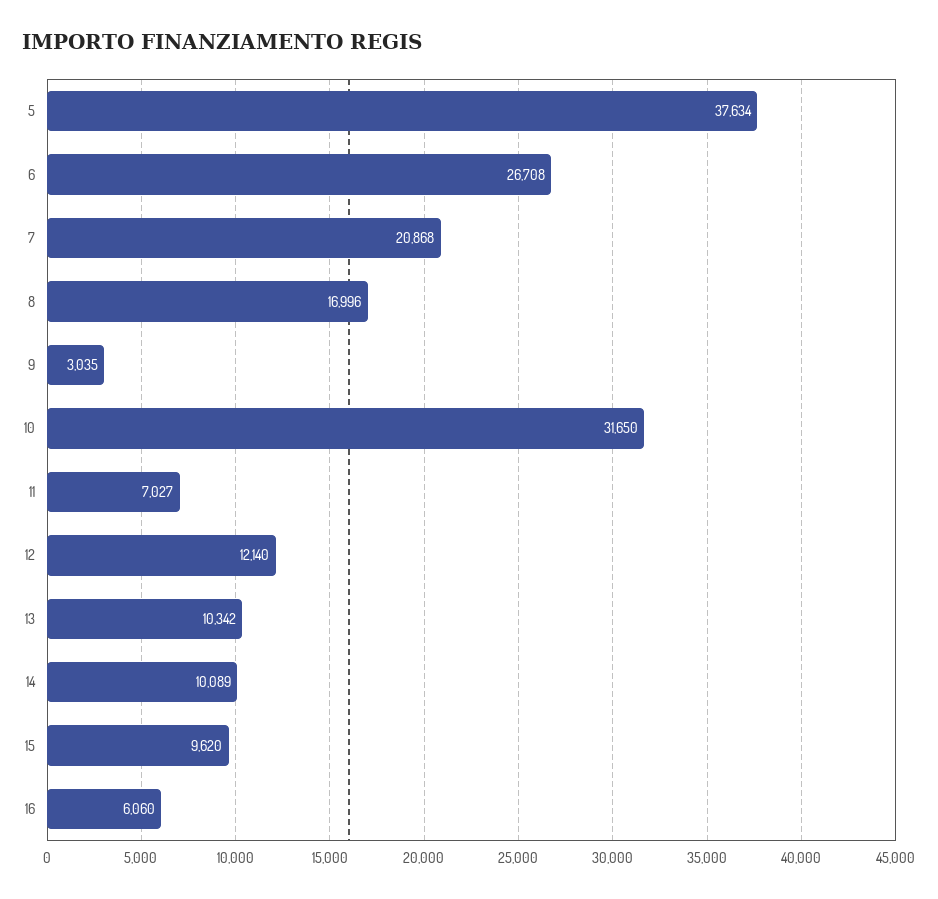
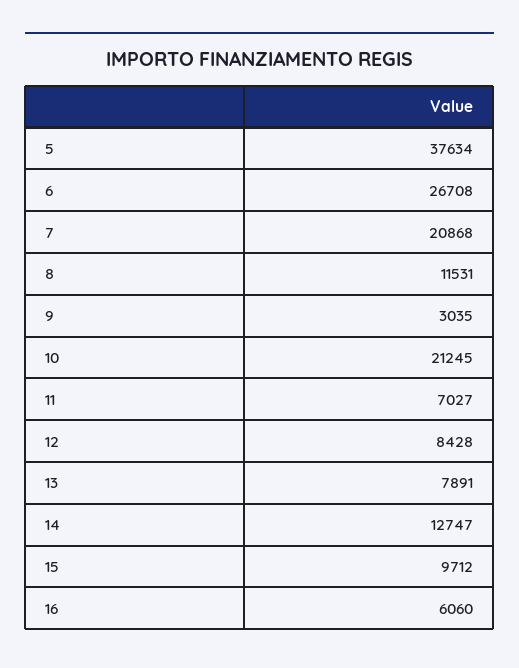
  {
    "5": 37634,
    "6": 26708,
    "7": 20868,
-   "8": 16996,
+   "8": 11531,
    "9": 3035,
-   "10": 31650,
+   "10": 21245,
    "11": 7027,
-   "12": 12140,
+   "12": 8428,
-   "13": 10342,
+   "13": 7891,
-   "14": 10089,
+   "14": 12747,
-   "15": 9620,
+   "15": 9712,
    "16": 6060
  }

